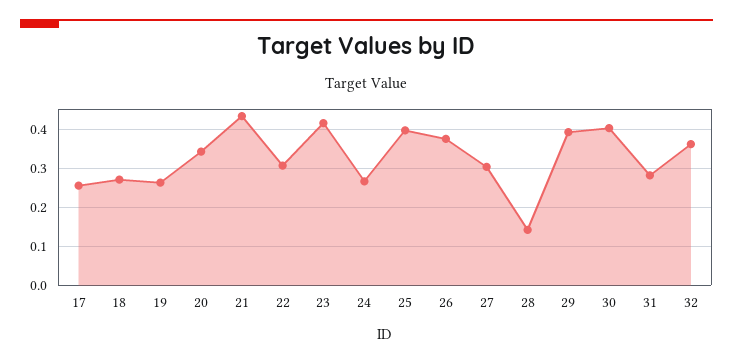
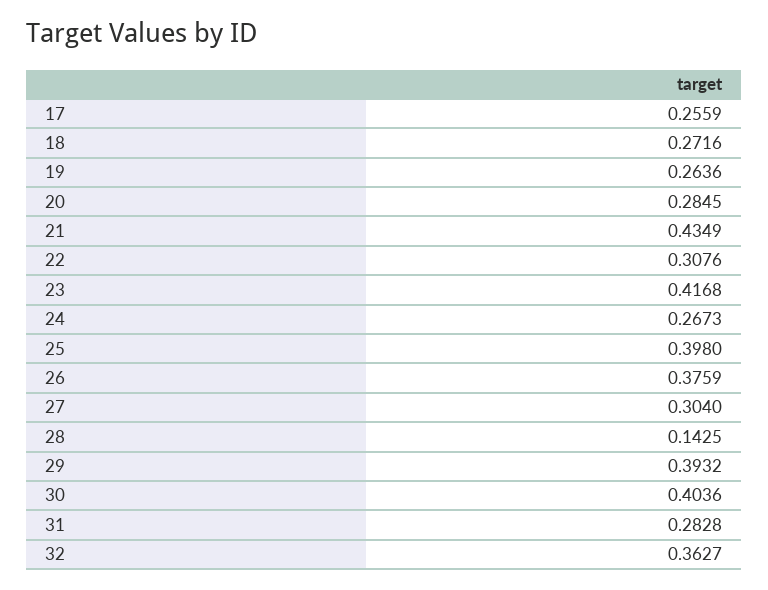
  {
    "17": 0.2559,
    "18": 0.2716,
    "19": 0.2636,
-   "20": 0.34,
+   "20": 0.2845,
    "21": 0.4349,
    "22": 0.3076,
    "23": 0.4168,
    "24": 0.2673,
    "25": 0.398,
    "26": 0.3759,
    "27": 0.304,
    "28": 0.1425,
    "29": 0.3932,
    "30": 0.4036,
    "31": 0.2828,
    "32": 0.3627
  }

